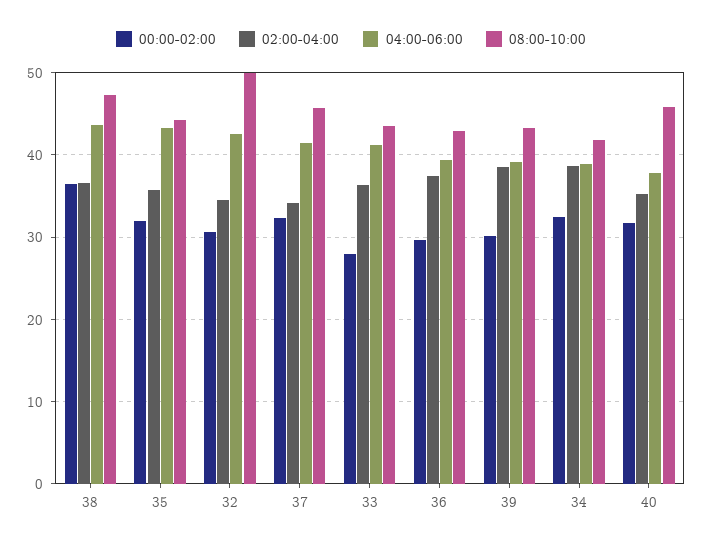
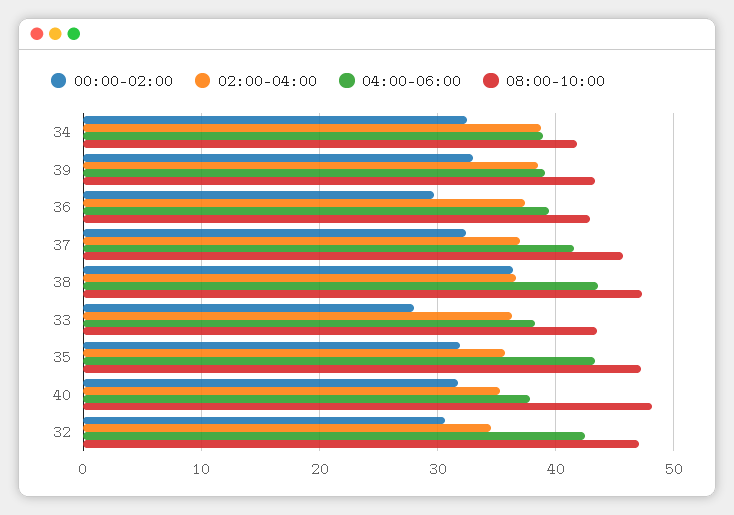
  {
    "00:00-02:00": {
      "38": 36,
      "35": 32,
      "32": 31,
      "37": 32,
      "33": 28,
      "36": 30,
-     "39": 30,
+     "39": 33,
      "34": 32,
      "40": 32
    },
    "02:00-04:00": {
      "38": 37,
      "35": 36,
      "32": 35,
-     "37": 34,
+     "37": 37,
      "33": 36,
      "36": 37,
      "39": 39,
      "34": 39,
      "40": 35
    },
    "04:00-06:00": {
      "38": 44,
      "35": 43,
      "32": 43,
      "37": 42,
-     "33": 41,
+     "33": 38,
      "36": 39,
      "39": 39,
      "34": 39,
      "40": 38
    },
    "08:00-10:00": {
      "38": 47,
-     "35": 44,
+     "35": 47,
-     "32": 50,
+     "32": 47,
      "37": 46,
      "33": 44,
      "36": 43,
      "39": 43,
      "34": 42,
-     "40": 46
+     "40": 48
    }
  }

